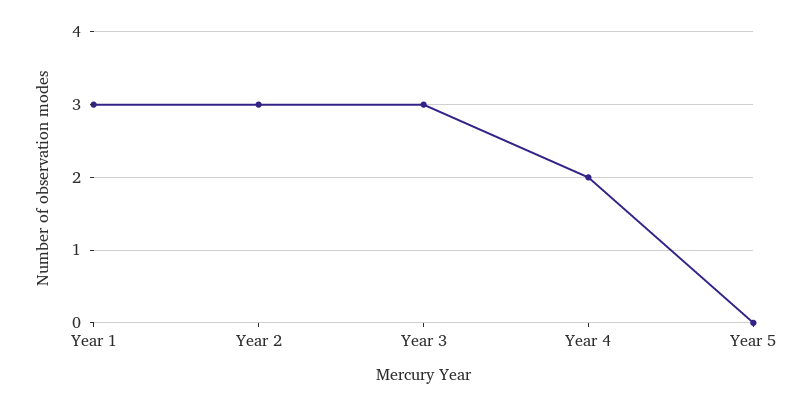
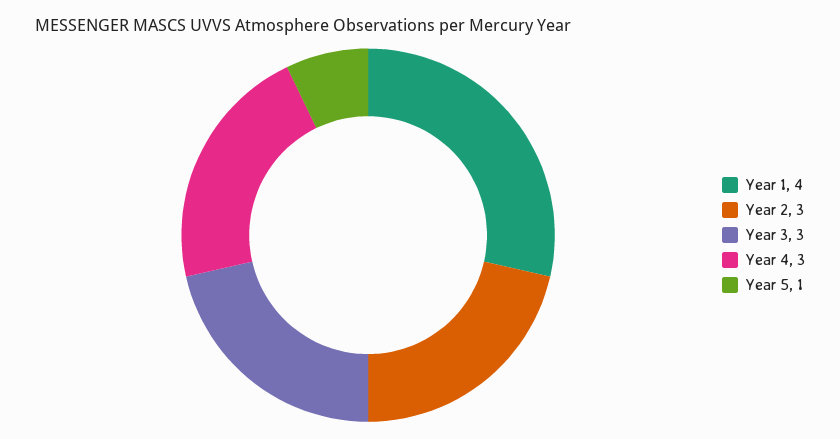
  {
-   "Year 1": 3,
+   "Year 1": 4,
    "Year 2": 3,
    "Year 3": 3,
-   "Year 4": 2,
+   "Year 4": 3,
-   "Year 5": 0
+   "Year 5": 1
  }

